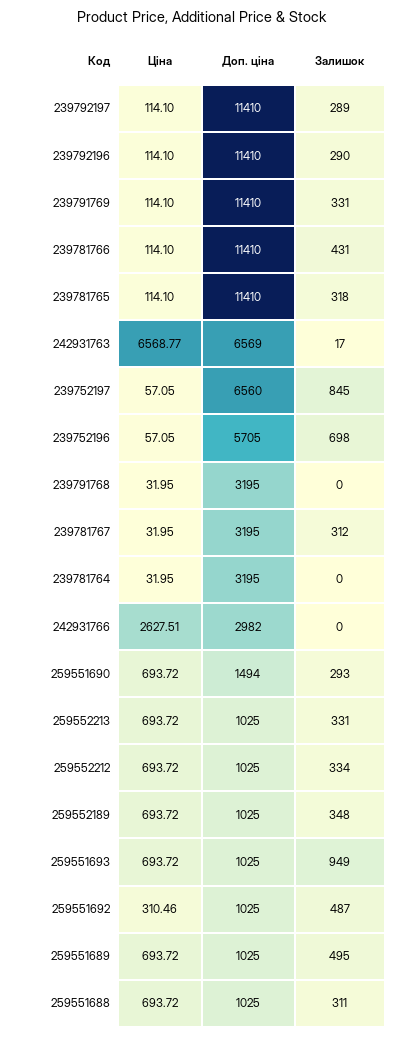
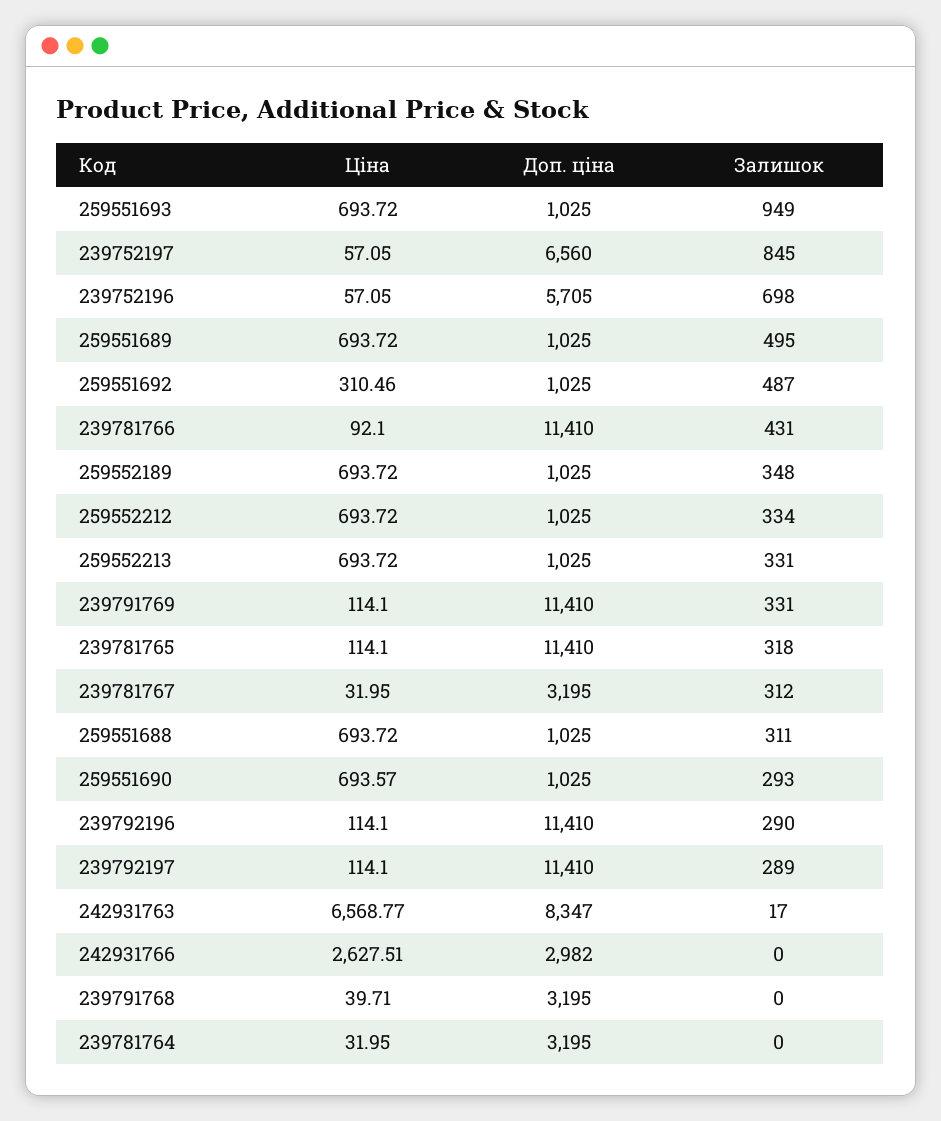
  {
    "Ціна": {
      "239792197": 114.1,
      "239792196": 114.1,
      "239791769": 114.1,
-     "239781766": 114.1,
+     "239781766": 92.1,
      "239781765": 114.1,
      "242931763": 6568.77,
      "239752197": 57.05,
      "239752196": 57.05,
-     "239791768": 31.95,
+     "239791768": 39.71,
      "239781767": 31.95,
      "239781764": 31.95,
      "242931766": 2627.51,
-     "259551690": 693.72,
+     "259551690": 693.57,
      "259552213": 693.72,
      "259552212": 693.72,
      "259552189": 693.72,
      "259551693": 693.72,
      "259551692": 310.46,
      "259551689": 693.72,
      "259551688": 693.72
    },
    "Доп. ціна": {
      "239792197": 11410,
      "239792196": 11410,
      "239791769": 11410,
      "239781766": 11410,
      "239781765": 11410,
-     "242931763": 6569,
+     "242931763": 8347,
      "239752197": 6560,
      "239752196": 5705,
      "239791768": 3195,
      "239781767": 3195,
      "239781764": 3195,
      "242931766": 2982,
-     "259551690": 1494,
+     "259551690": 1025,
      "259552213": 1025,
      "259552212": 1025,
      "259552189": 1025,
      "259551693": 1025,
      "259551692": 1025,
      "259551689": 1025,
      "259551688": 1025
    },
    "Залишок": {
      "239792197": 289,
      "239792196": 290,
      "239791769": 331,
      "239781766": 431,
      "239781765": 318,
      "242931763": 17,
      "239752197": 845,
      "239752196": 698,
      "239791768": 0,
      "239781767": 312,
      "239781764": 0,
      "242931766": 0,
      "259551690": 293,
      "259552213": 331,
      "259552212": 334,
      "259552189": 348,
      "259551693": 949,
      "259551692": 487,
      "259551689": 495,
      "259551688": 311
    }
  }

